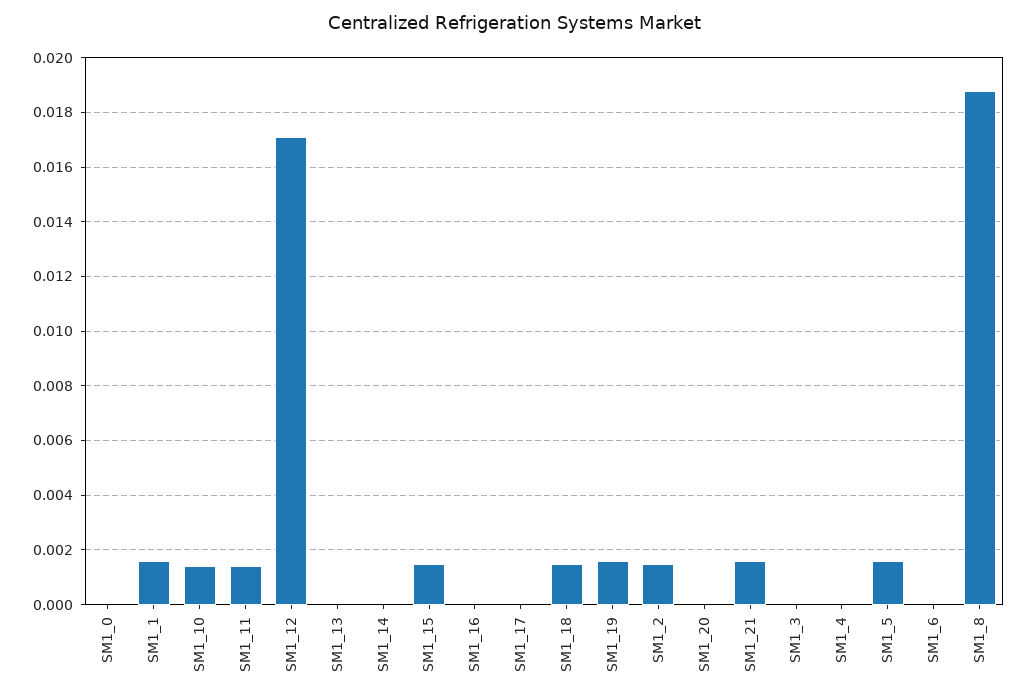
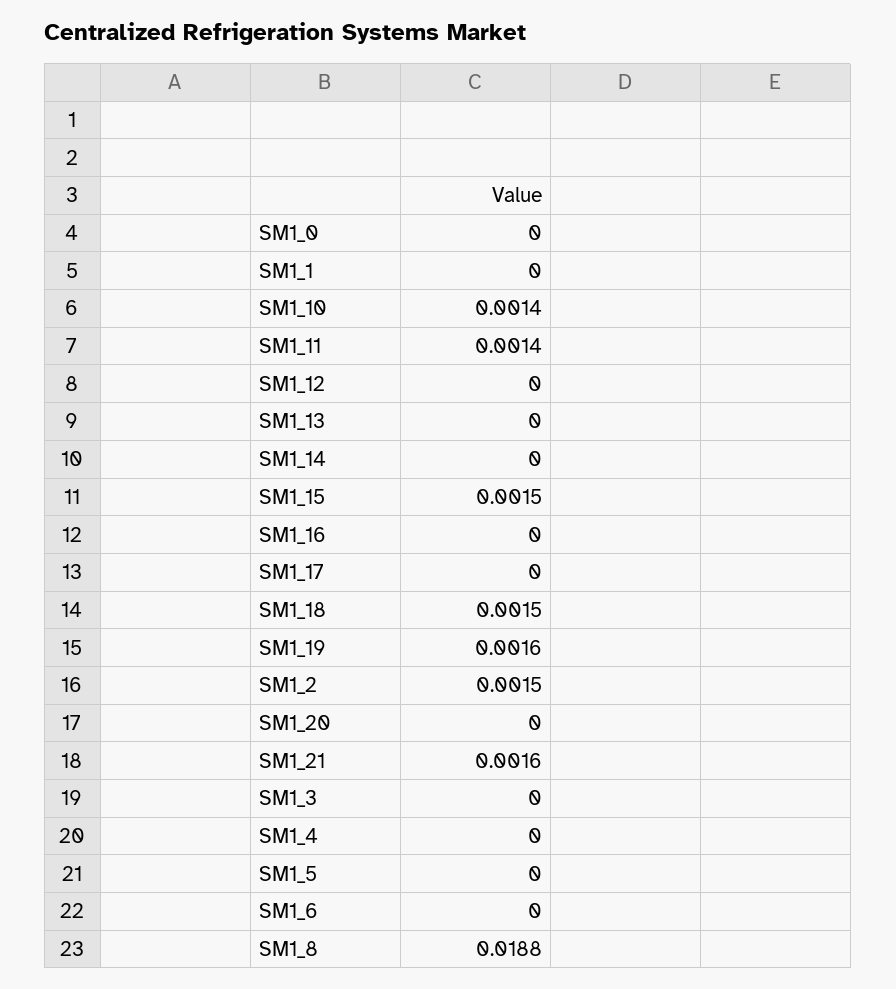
  {
    "SM1_0": 0,
-   "SM1_1": 0.0015,
+   "SM1_1": 0,
    "SM1_10": 0.0014,
    "SM1_11": 0.0014,
-   "SM1_12": 0.017,
+   "SM1_12": 0,
    "SM1_13": 0,
    "SM1_14": 0,
    "SM1_15": 0.0015,
    "SM1_16": 0,
    "SM1_17": 0,
    "SM1_18": 0.0015,
    "SM1_19": 0.0016,
    "SM1_2": 0.0015,
    "SM1_20": 0,
    "SM1_21": 0.0016,
    "SM1_3": 0,
    "SM1_4": 0,
-   "SM1_5": 0.0015,
+   "SM1_5": 0,
    "SM1_6": 0,
    "SM1_8": 0.0188
  }

